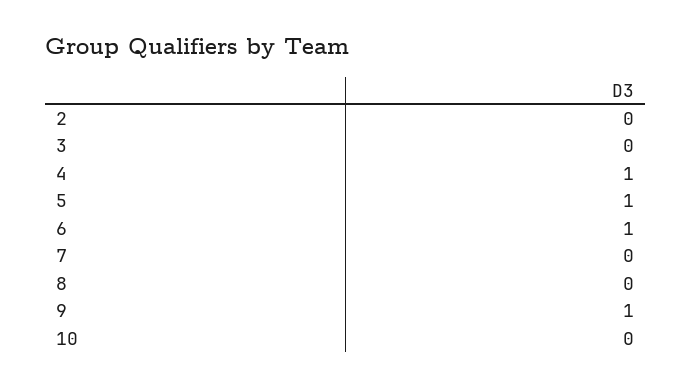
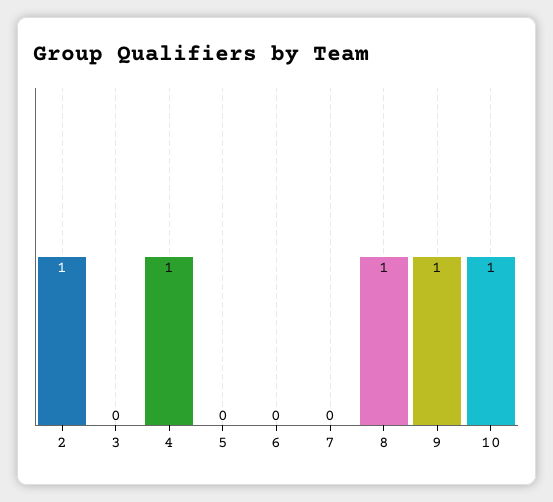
  {
-   "2": 0,
+   "2": 1,
    "3": 0,
    "4": 1,
-   "5": 1,
+   "5": 0,
-   "6": 1,
+   "6": 0,
    "7": 0,
-   "8": 0,
+   "8": 1,
    "9": 1,
-   "10": 0
+   "10": 1
  }

